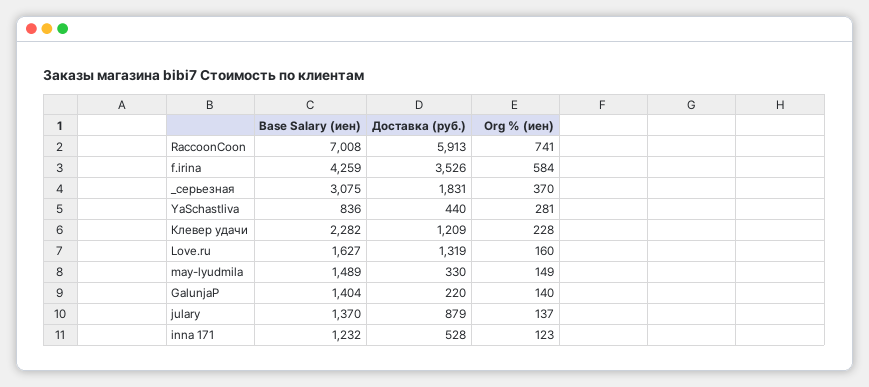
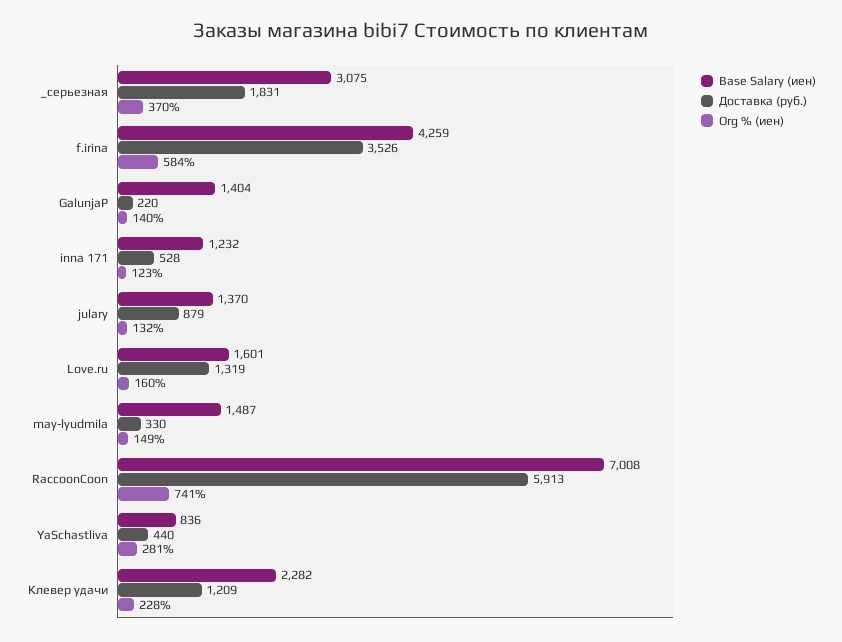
  {
    "Base Salary (иен)": {
      "RaccoonCoon": 7008,
      "f.irina": 4259,
      "_серьезная": 3075,
      "YaSchastliva": 836,
      "Клевер удачи": 2282,
-     "Love.ru": 1627,
+     "Love.ru": 1601,
-     "may-lyudmila": 1489,
+     "may-lyudmila": 1487,
      "GalunjaP": 1404,
      "julary": 1370,
      "inna 171": 1232
    },
    "Доставка (руб.)": {
      "RaccoonCoon": 5913,
      "f.irina": 3526,
      "_серьезная": 1831,
      "YaSchastliva": 440,
      "Клевер удачи": 1209,
      "Love.ru": 1319,
      "may-lyudmila": 330,
      "GalunjaP": 220,
      "julary": 879,
      "inna 171": 528
    },
    "Org % (иен)": {
      "RaccoonCoon": 741,
      "f.irina": 584,
      "_серьезная": 370,
      "YaSchastliva": 281,
      "Клевер удачи": 228,
      "Love.ru": 160,
      "may-lyudmila": 149,
      "GalunjaP": 140,
-     "julary": 137,
+     "julary": 132,
      "inna 171": 123
    }
  }

